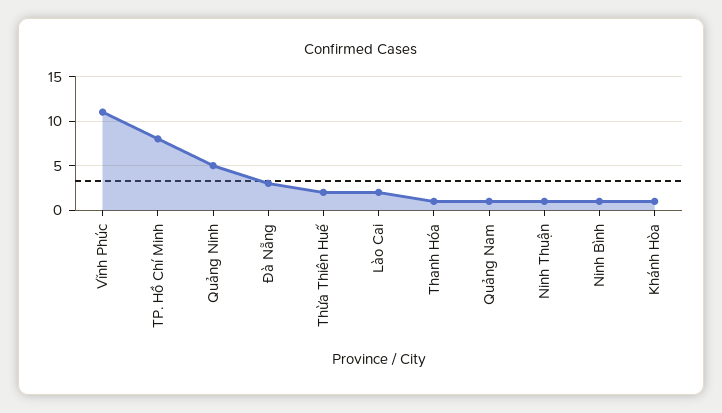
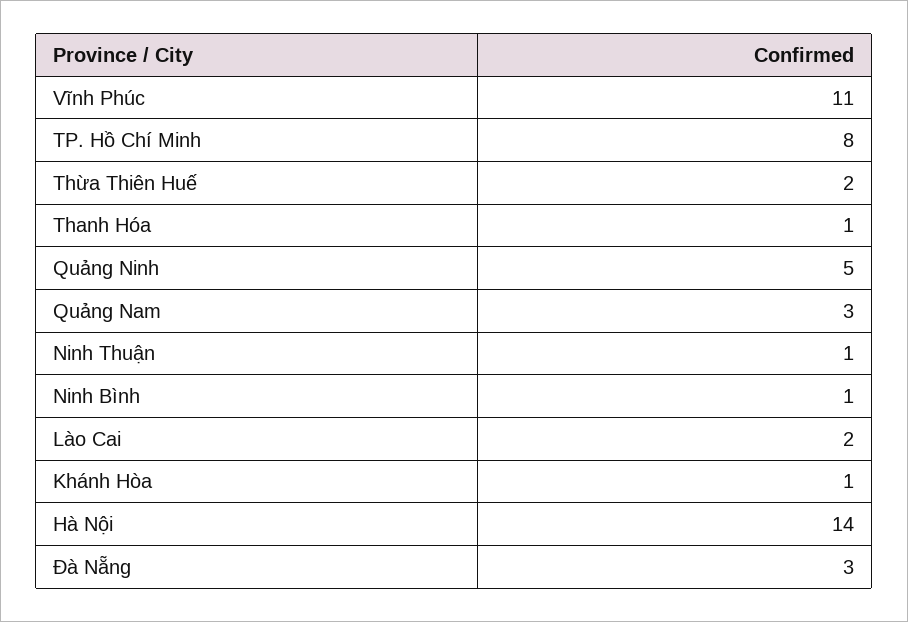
  {
    "Vĩnh Phúc": 11,
    "TP. Hồ Chí Minh": 8,
    "Quảng Ninh": 5,
    "Đà Nẵng": 3,
    "Thừa Thiên Huế": 2,
    "Lào Cai": 2,
    "Thanh Hóa": 1,
-   "Quảng Nam": 1,
+   "Quảng Nam": 3,
    "Ninh Thuận": 1,
    "Ninh Bình": 1,
-   "Khánh Hòa": 1
+   "Khánh Hòa": 1,
+   "Hà Nội": 14
  }

